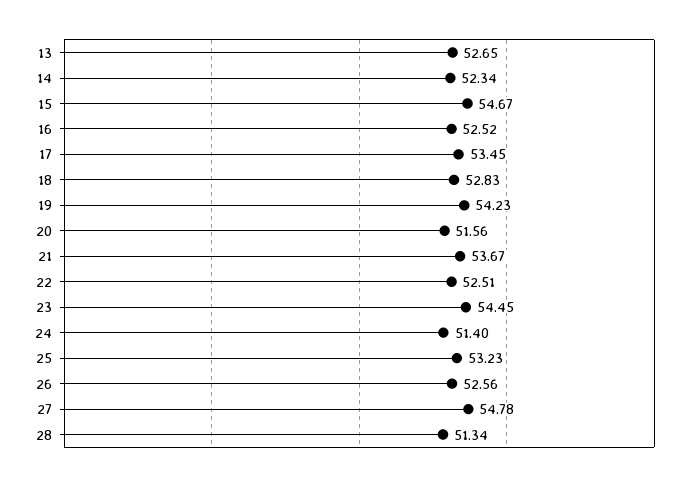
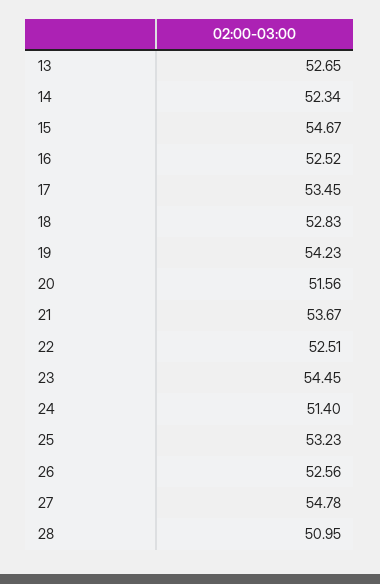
  {
    "13": 52.65,
    "14": 52.34,
    "15": 54.67,
    "16": 52.52,
    "17": 53.45,
    "18": 52.83,
    "19": 54.23,
    "20": 51.56,
    "21": 53.67,
    "22": 52.51,
    "23": 54.45,
    "24": 51.4,
    "25": 53.23,
    "26": 52.56,
    "27": 54.78,
-   "28": 51.34
+   "28": 50.95
  }

